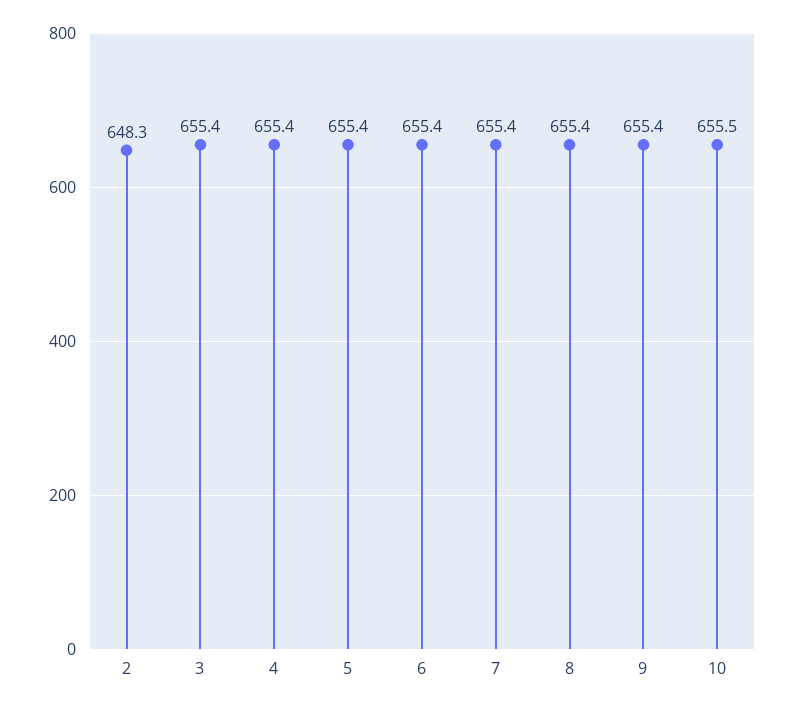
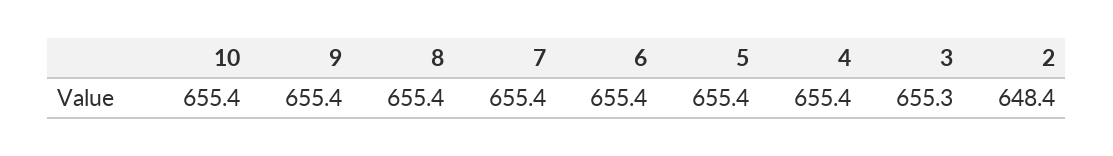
  {
-   "2": 648.3,
+   "2": 648.4,
-   "3": 655.4,
+   "3": 655.3,
    "4": 655.4,
    "5": 655.4,
    "6": 655.4,
    "7": 655.4,
    "8": 655.4,
    "9": 655.4,
-   "10": 655.5
+   "10": 655.4
  }

